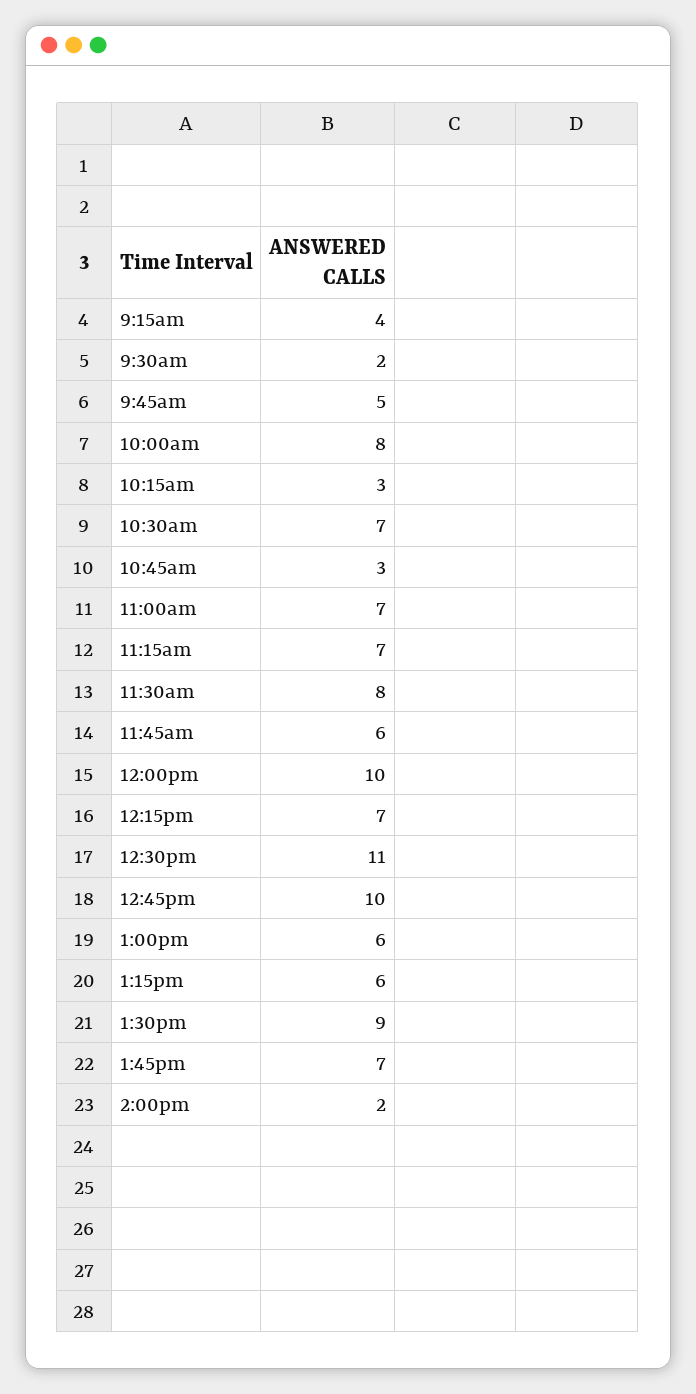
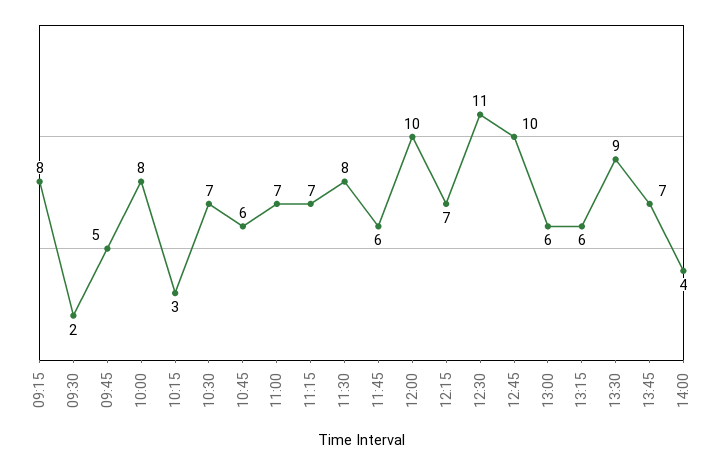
  {
-   "9:15am": 4,
+   "9:15am": 8,
    "9:30am": 2,
    "9:45am": 5,
    "10:00am": 8,
    "10:15am": 3,
    "10:30am": 7,
-   "10:45am": 3,
+   "10:45am": 6,
    "11:00am": 7,
    "11:15am": 7,
    "11:30am": 8,
    "11:45am": 6,
    "12:00pm": 10,
    "12:15pm": 7,
    "12:30pm": 11,
    "12:45pm": 10,
    "1:00pm": 6,
    "1:15pm": 6,
    "1:30pm": 9,
    "1:45pm": 7,
-   "2:00pm": 2
+   "2:00pm": 4
  }

